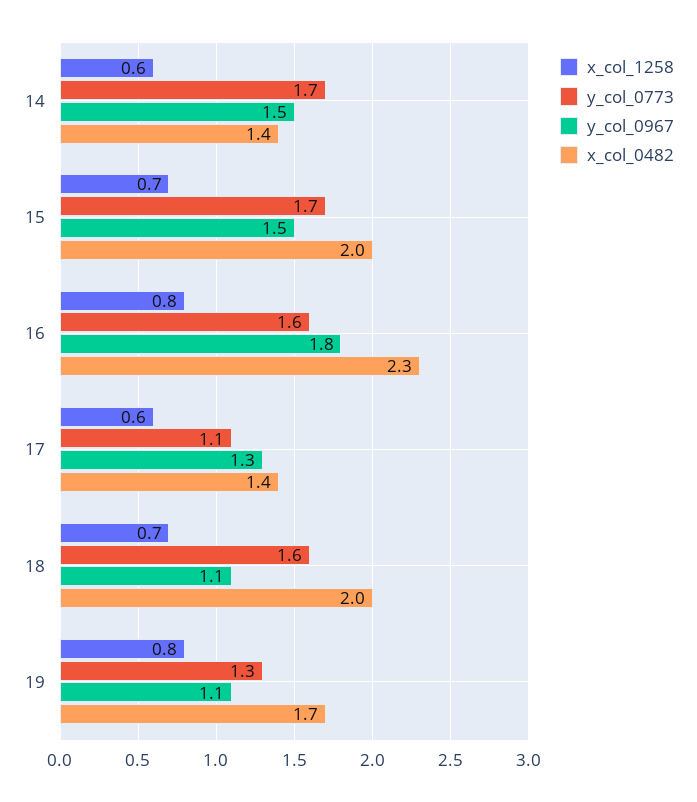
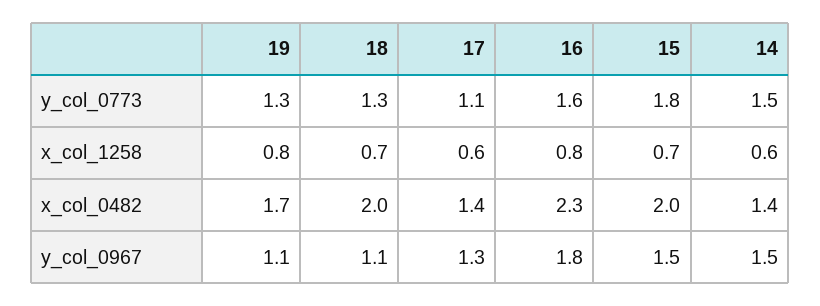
  {
    "x_col_1258": {
      "14": 0.6,
      "15": 0.7,
      "16": 0.8,
      "17": 0.6,
      "18": 0.7,
      "19": 0.8
    },
    "y_col_0773": {
-     "14": 1.7,
+     "14": 1.5,
-     "15": 1.7,
+     "15": 1.8,
      "16": 1.6,
      "17": 1.1,
-     "18": 1.6,
+     "18": 1.3,
      "19": 1.3
    },
    "y_col_0967": {
      "14": 1.5,
      "15": 1.5,
      "16": 1.8,
      "17": 1.3,
      "18": 1.1,
      "19": 1.1
    },
    "x_col_0482": {
      "14": 1.4,
      "15": 2,
      "16": 2.3,
      "17": 1.4,
      "18": 2,
      "19": 1.7
    }
  }

